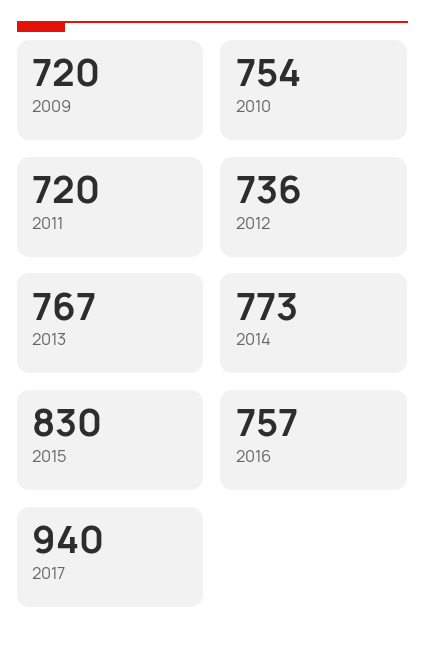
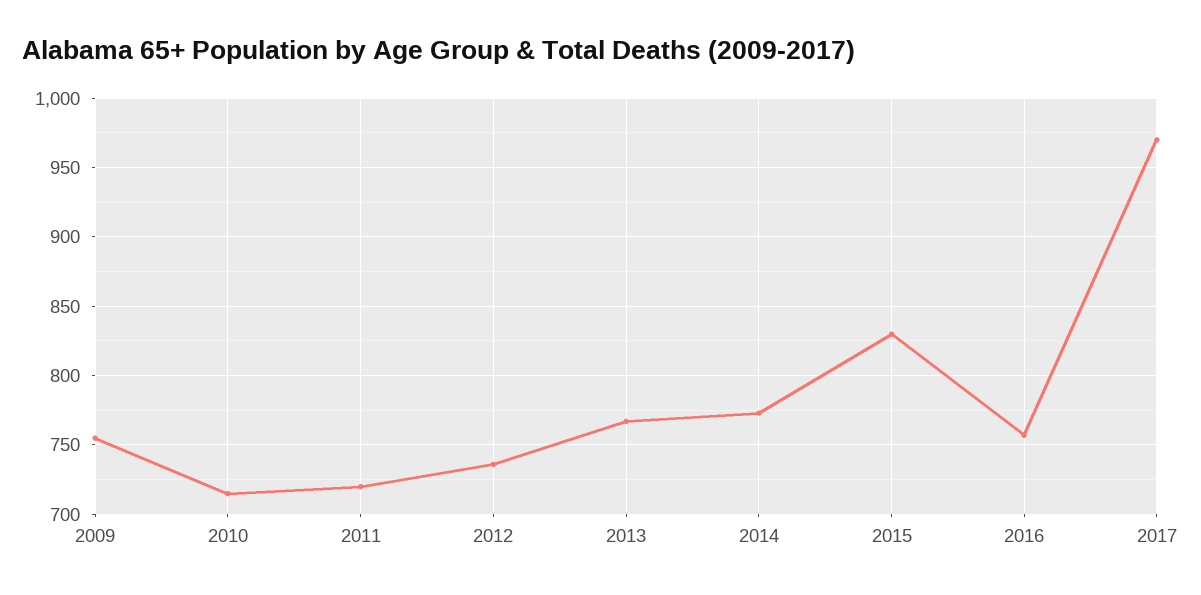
  {
-   "2009": 720,
+   "2009": 755,
-   "2010": 754,
+   "2010": 715,
    "2011": 720,
    "2012": 736,
    "2013": 767,
    "2014": 773,
    "2015": 830,
    "2016": 757,
-   "2017": 940
+   "2017": 970
  }

